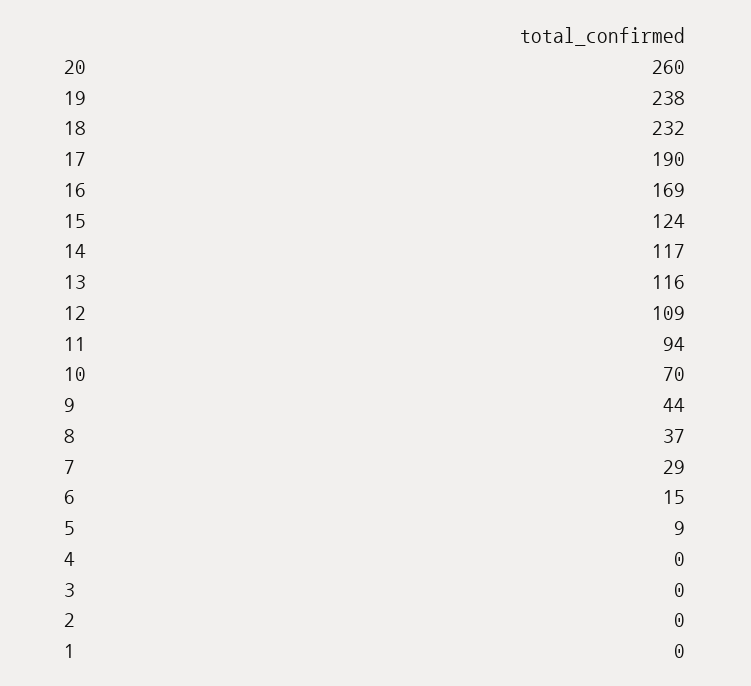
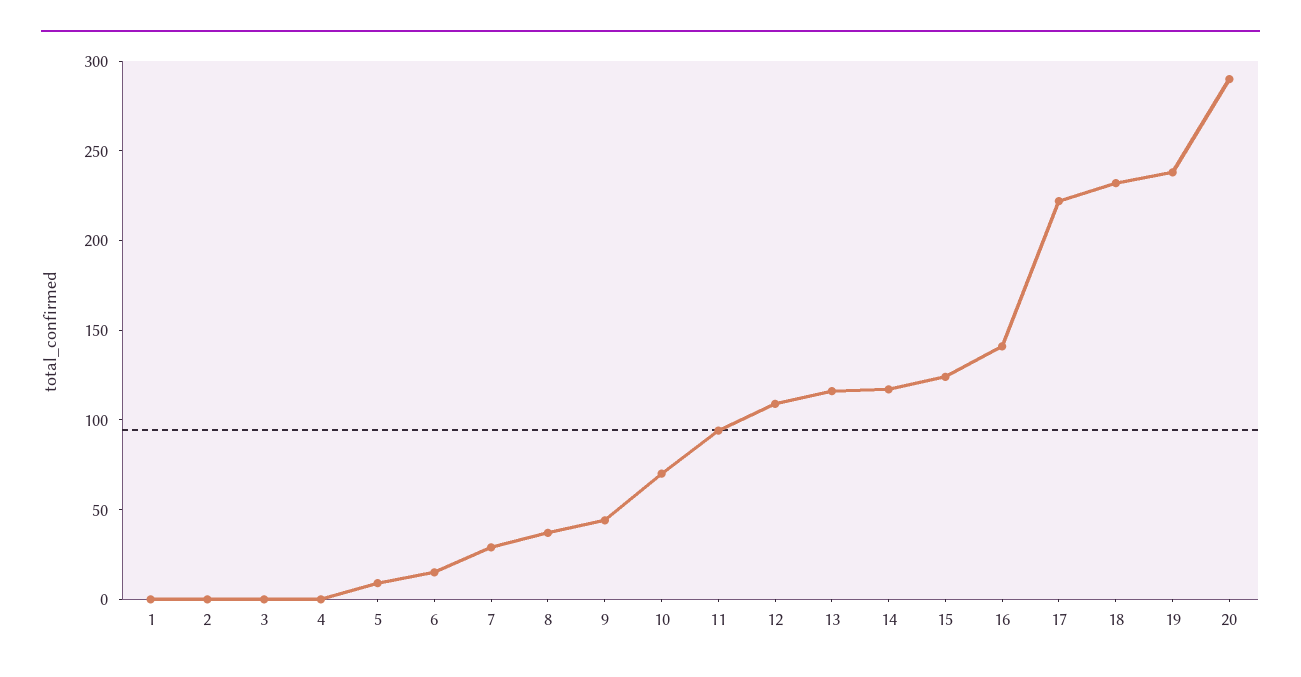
  {
-   "20": 260,
+   "20": 290,
    "19": 238,
    "18": 232,
-   "17": 190,
+   "17": 220,
-   "16": 169,
+   "16": 140,
    "15": 124,
    "14": 117,
    "13": 116,
    "12": 109,
    "11": 94,
    "10": 70,
    "9": 44,
    "8": 37,
    "7": 29,
    "6": 15,
    "5": 9,
    "4": 0,
    "3": 0,
    "2": 0,
    "1": 0
  }

